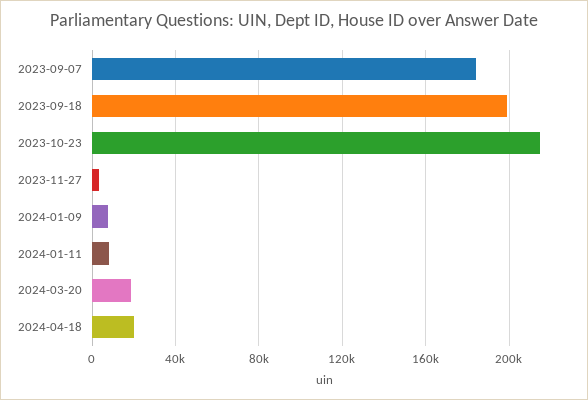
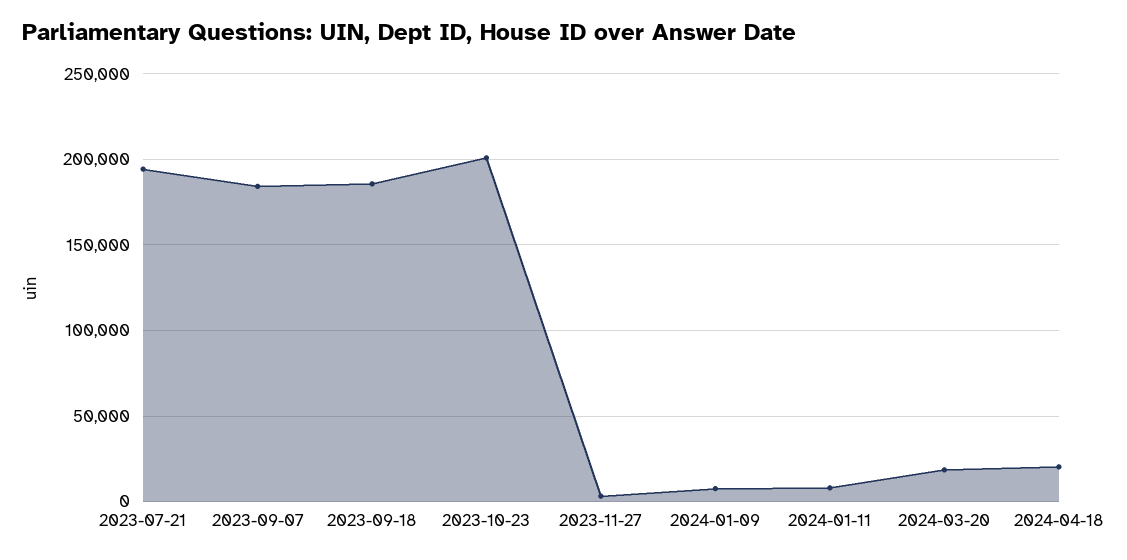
  {
    "2023-09-07": 185000,
-   "2023-09-18": 200000,
+   "2023-09-18": 185000,
-   "2023-10-23": 215000,
+   "2023-10-23": 200000,
    "2023-11-27": 5000,
    "2024-01-09": 10000,
    "2024-01-11": 10000,
    "2024-03-20": 20000,
-   "2024-04-18": 20000
+   "2024-04-18": 20000,
+   "2023-07-21": 195000
  }

